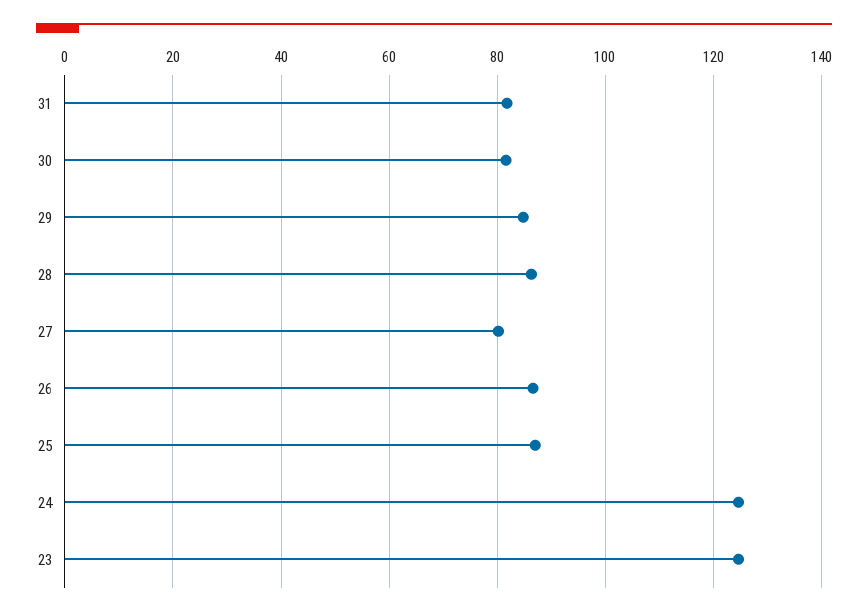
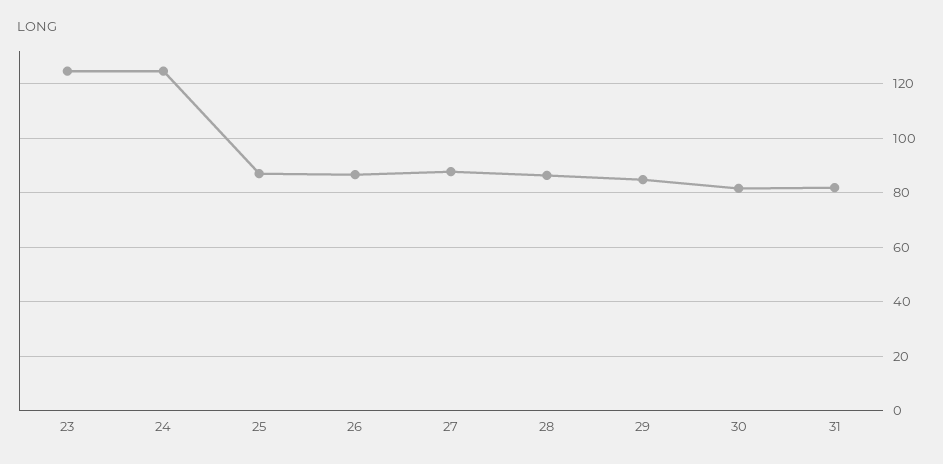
  {
    "31": 82,
    "30": 82,
    "29": 84,
    "28": 86,
-   "27": 80,
+   "27": 87.5,
    "26": 86,
    "25": 88,
    "24": 124,
    "23": 124
  }

